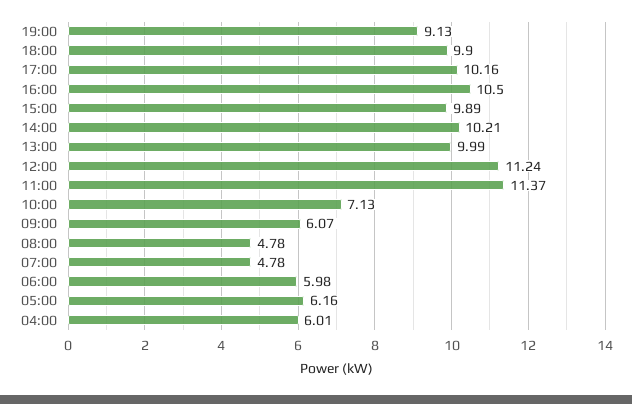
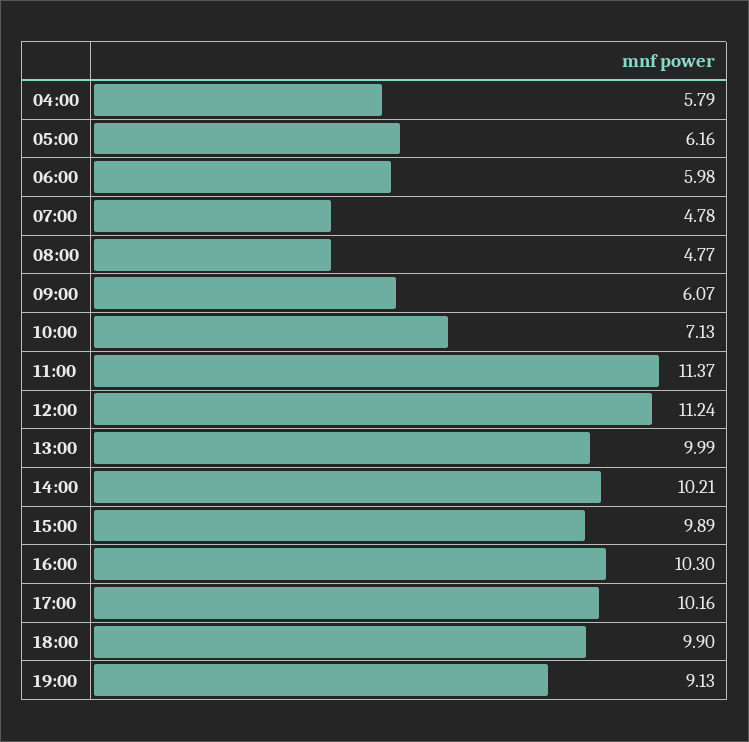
  {
    "19:00": 9.13,
    "18:00": 9.9,
    "17:00": 10.16,
-   "16:00": 10.5,
+   "16:00": 10.3,
    "15:00": 9.89,
    "14:00": 10.21,
    "13:00": 9.99,
    "12:00": 11.24,
    "11:00": 11.37,
    "10:00": 7.13,
    "09:00": 6.07,
-   "08:00": 4.78,
+   "08:00": 4.77,
    "07:00": 4.78,
    "06:00": 5.98,
    "05:00": 6.16,
-   "04:00": 6.01
+   "04:00": 5.79
  }

